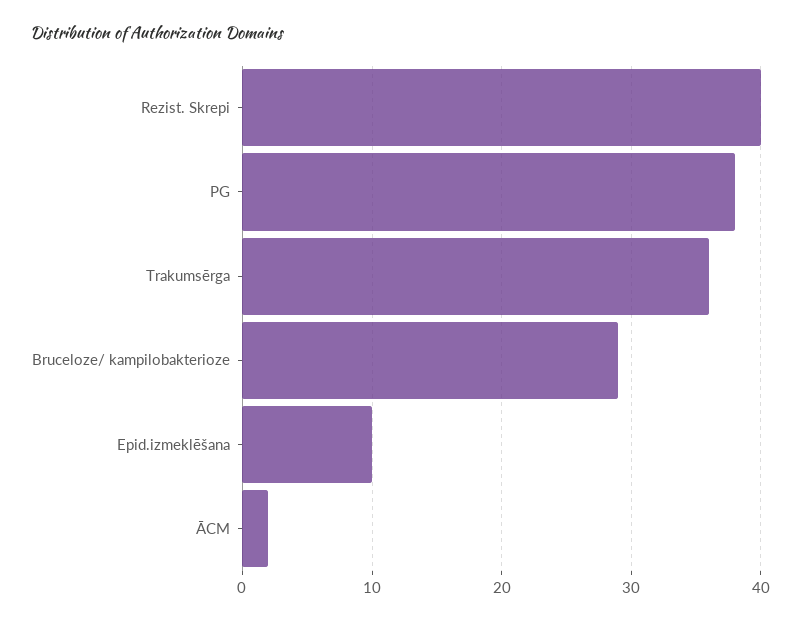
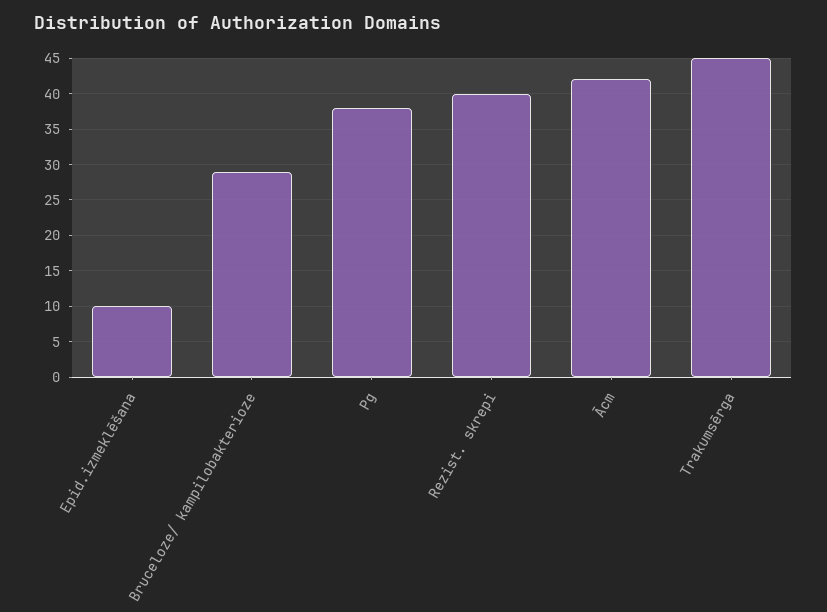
  {
    "Rezist. Skrepi": 40,
    "PG": 38,
-   "Trakumsērga": 36,
+   "Trakumsērga": 45,
    "Bruceloze/ kampilobakterioze": 29,
    "Epid.izmeklēšana": 10,
-   "ĀCM": 2
+   "ĀCM": 42
  }

